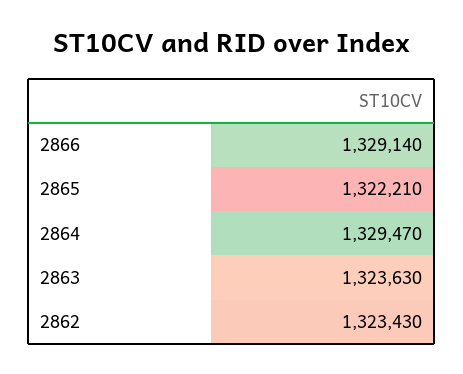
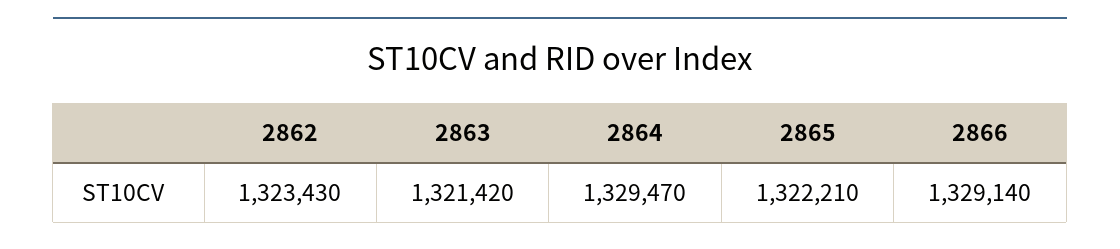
  {
    "2866": 1329140,
    "2865": 1322210,
    "2864": 1329470,
-   "2863": 1323630,
+   "2863": 1321420,
    "2862": 1323430
  }

